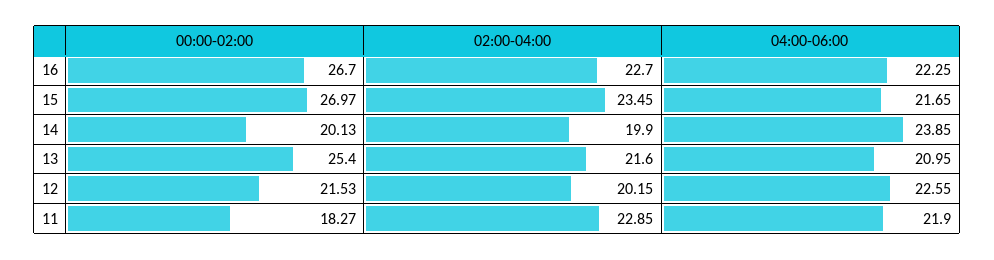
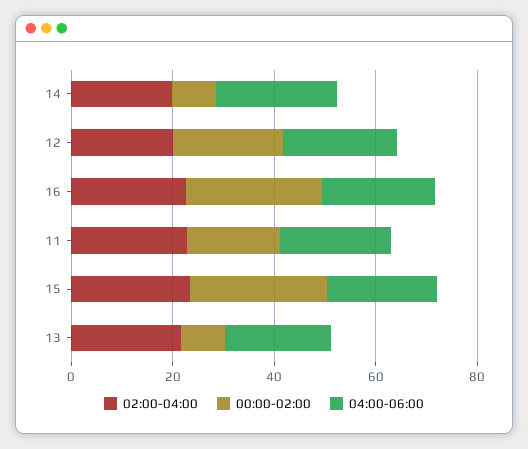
  {
    "00:00-02:00": {
      "16": 26.7,
      "15": 26.97,
-     "14": 20.13,
+     "14": 10,
-     "13": 25.4,
+     "13": 10,
      "12": 21.53,
      "11": 18.27
    },
    "02:00-04:00": {
      "16": 22.7,
      "15": 23.45,
      "14": 19.9,
      "13": 21.6,
      "12": 20.15,
      "11": 22.85
    },
    "04:00-06:00": {
      "16": 22.25,
      "15": 21.65,
      "14": 23.85,
      "13": 20.95,
      "12": 22.55,
      "11": 21.9
    }
  }

